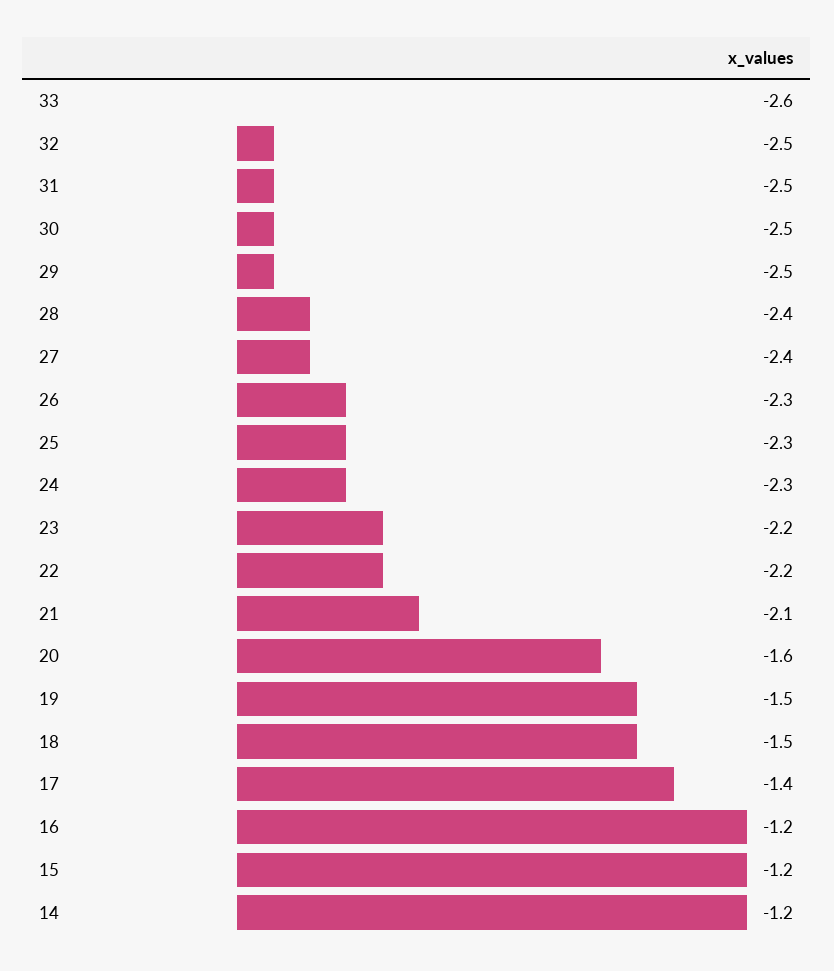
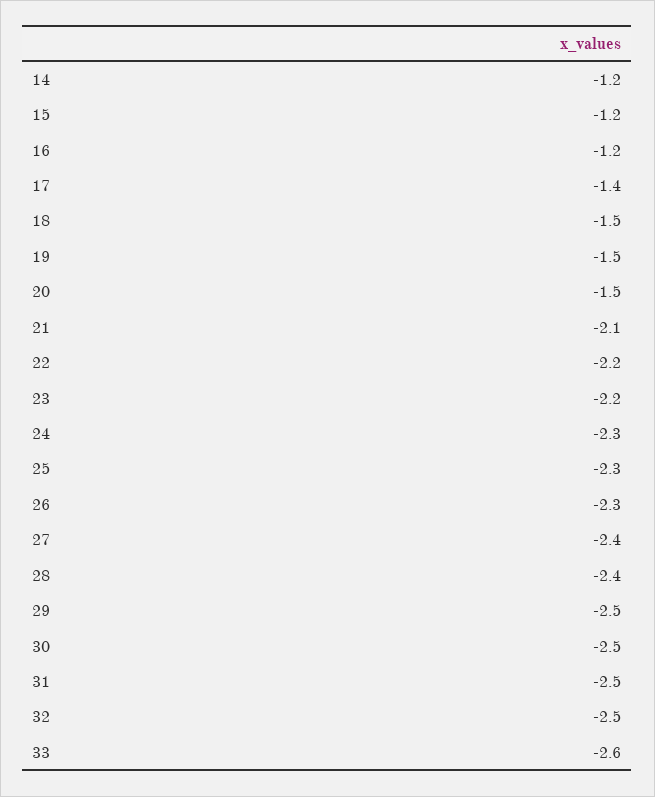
  {
    "33": -2.6,
    "32": -2.5,
    "31": -2.5,
    "30": -2.5,
    "29": -2.5,
    "28": -2.4,
    "27": -2.4,
    "26": -2.3,
    "25": -2.3,
    "24": -2.3,
    "23": -2.2,
    "22": -2.2,
    "21": -2.1,
-   "20": -1.6,
+   "20": -1.5,
    "19": -1.5,
    "18": -1.5,
    "17": -1.4,
    "16": -1.2,
    "15": -1.2,
    "14": -1.2
  }

